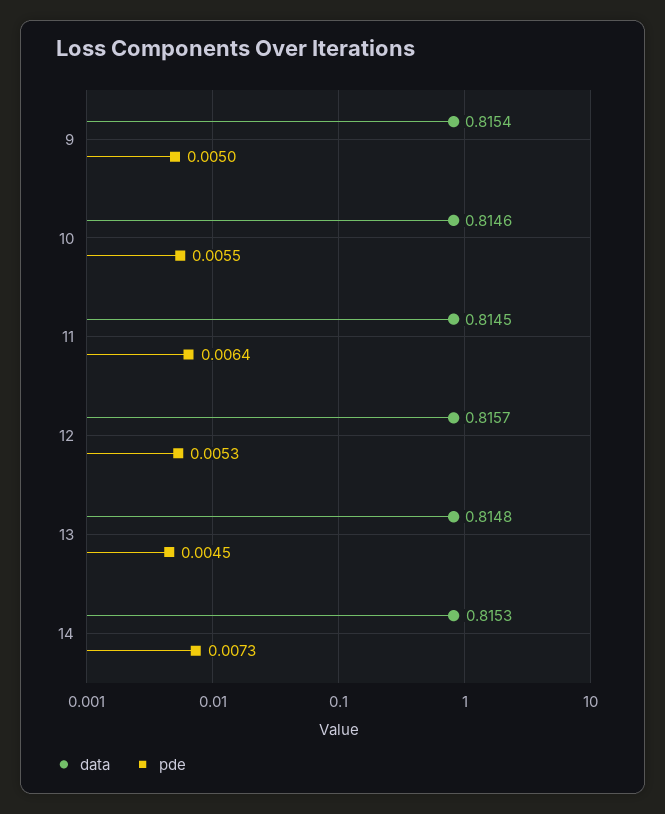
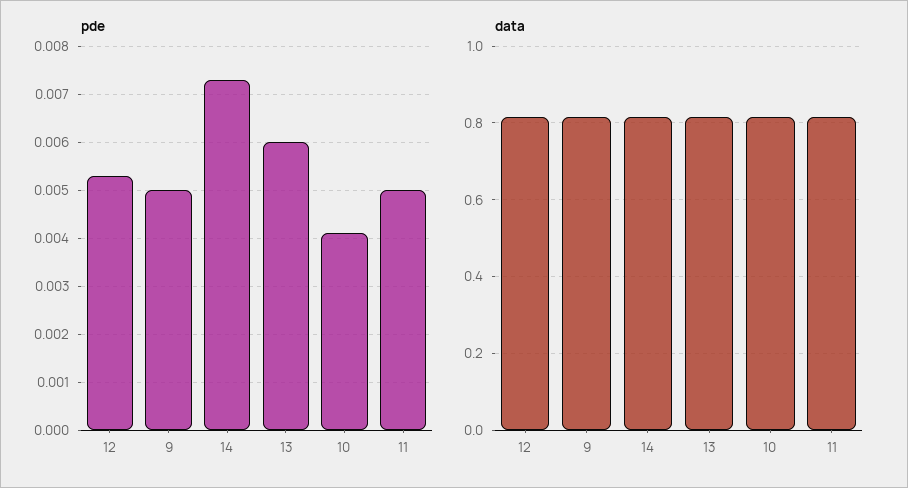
  {
    "data": {
      "9": 0.8154,
      "10": 0.8146,
      "11": 0.8145,
      "12": 0.8157,
      "13": 0.8148,
      "14": 0.8153
    },
    "pde": {
      "9": 0.005,
-     "10": 0.0055,
+     "10": 0.004,
-     "11": 0.0064,
+     "11": 0.005,
      "12": 0.0053,
-     "13": 0.0045,
+     "13": 0.006,
      "14": 0.0073
    }
  }

